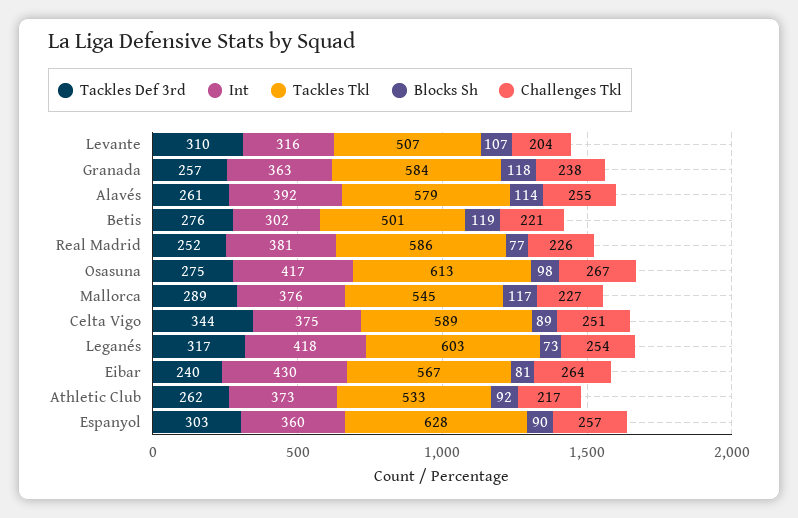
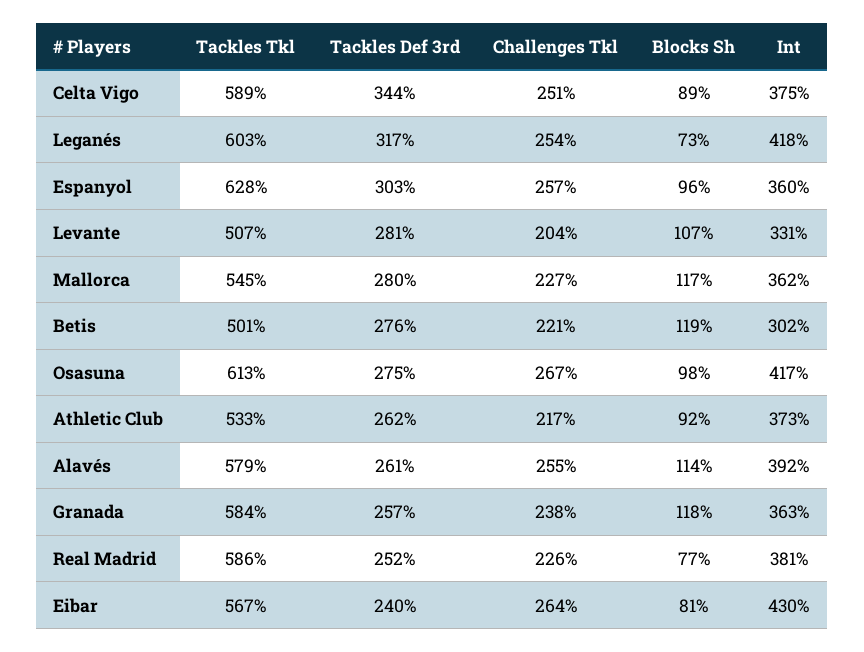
  {
    "Tackles Def 3rd": {
-     "Levante": 310,
+     "Levante": 281,
      "Granada": 257,
      "Alavés": 261,
      "Betis": 276,
      "Real Madrid": 252,
      "Osasuna": 275,
-     "Mallorca": 289,
+     "Mallorca": 280,
      "Celta Vigo": 344,
      "Leganés": 317,
      "Eibar": 240,
      "Athletic Club": 262,
      "Espanyol": 303
    },
    "Int": {
-     "Levante": 316,
+     "Levante": 331,
      "Granada": 363,
      "Alavés": 392,
      "Betis": 302,
      "Real Madrid": 381,
      "Osasuna": 417,
-     "Mallorca": 376,
+     "Mallorca": 362,
      "Celta Vigo": 375,
      "Leganés": 418,
      "Eibar": 430,
      "Athletic Club": 373,
      "Espanyol": 360
    },
    "Tackles Tkl": {
      "Levante": 507,
      "Granada": 584,
      "Alavés": 579,
      "Betis": 501,
      "Real Madrid": 586,
      "Osasuna": 613,
      "Mallorca": 545,
      "Celta Vigo": 589,
      "Leganés": 603,
      "Eibar": 567,
      "Athletic Club": 533,
      "Espanyol": 628
    },
    "Blocks Sh": {
      "Levante": 107,
      "Granada": 118,
      "Alavés": 114,
      "Betis": 119,
      "Real Madrid": 77,
      "Osasuna": 98,
      "Mallorca": 117,
      "Celta Vigo": 89,
      "Leganés": 73,
      "Eibar": 81,
      "Athletic Club": 92,
-     "Espanyol": 90
+     "Espanyol": 96
    },
    "Challenges Tkl": {
      "Levante": 204,
      "Granada": 238,
      "Alavés": 255,
      "Betis": 221,
      "Real Madrid": 226,
      "Osasuna": 267,
      "Mallorca": 227,
      "Celta Vigo": 251,
      "Leganés": 254,
      "Eibar": 264,
      "Athletic Club": 217,
      "Espanyol": 257
    }
  }

